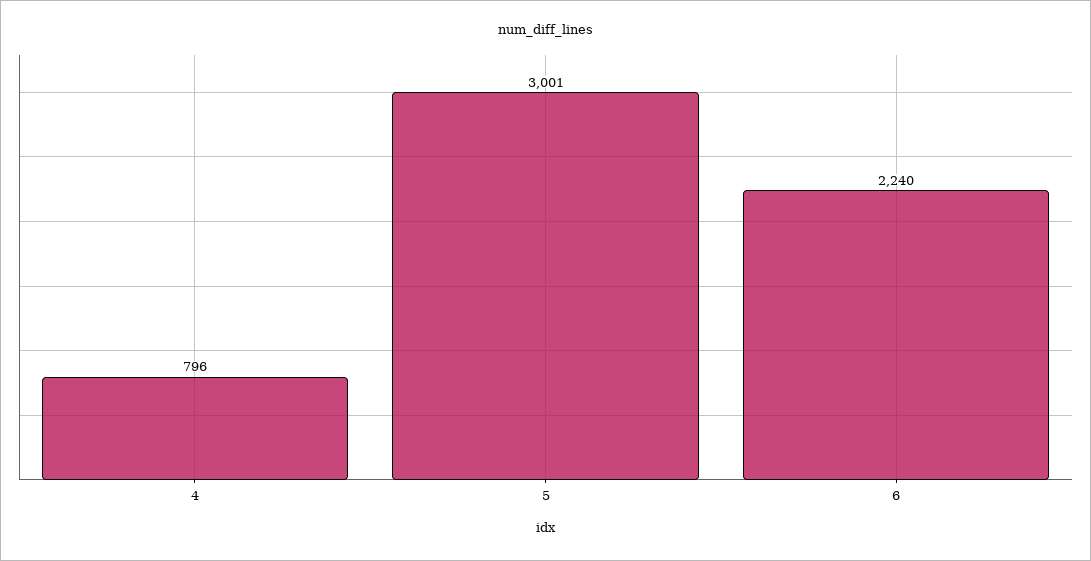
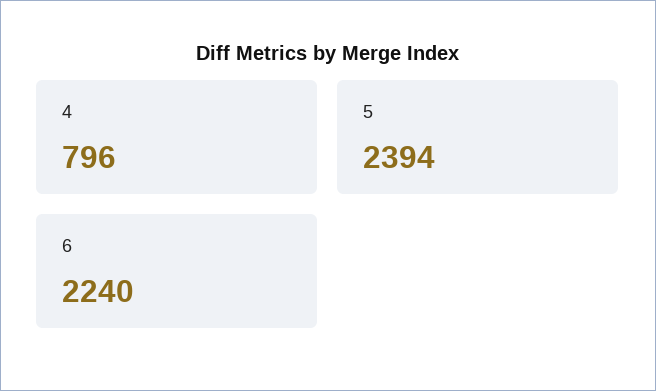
  {
    "4": 796,
-   "5": 3001,
+   "5": 2394,
    "6": 2240
  }

